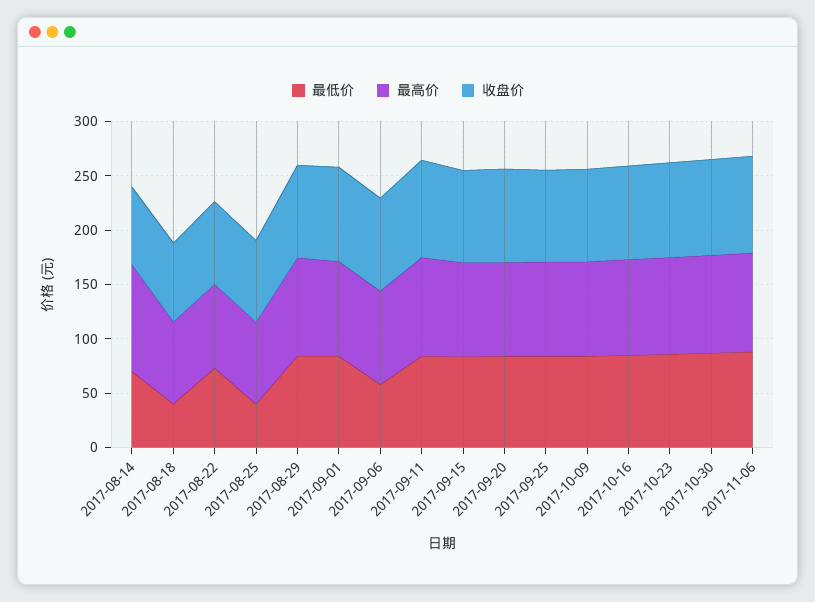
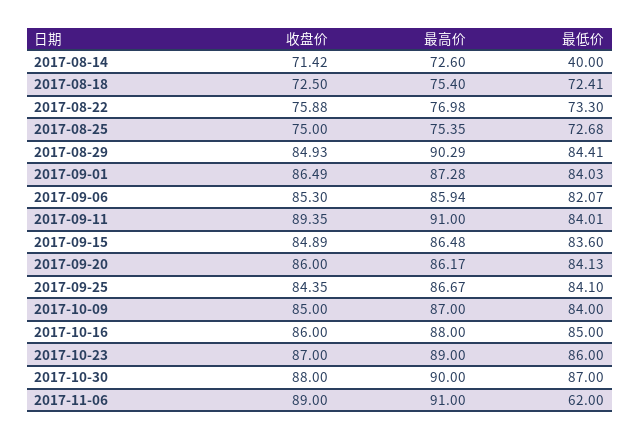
  {
    "最低价": {
-     "2017-08-14": 70,
+     "2017-08-14": 40,
-     "2017-08-18": 40,
+     "2017-08-18": 72.41,
      "2017-08-22": 73.3,
-     "2017-08-25": 40,
+     "2017-08-25": 72.68,
      "2017-08-29": 84.41,
      "2017-09-01": 84.03,
-     "2017-09-06": 60,
+     "2017-09-06": 82.07,
      "2017-09-11": 84.01,
      "2017-09-15": 83.6,
      "2017-09-20": 84.13,
      "2017-09-25": 84.1,
      "2017-10-09": 84,
      "2017-10-16": 85,
      "2017-10-23": 86,
      "2017-10-30": 87,
-     "2017-11-06": 90
+     "2017-11-06": 62
    },
    "最高价": {
-     "2017-08-14": 100,
+     "2017-08-14": 72.6,
      "2017-08-18": 75.4,
      "2017-08-22": 76.98,
      "2017-08-25": 75.35,
      "2017-08-29": 90.29,
      "2017-09-01": 87.28,
      "2017-09-06": 85.94,
      "2017-09-11": 91,
      "2017-09-15": 86.48,
      "2017-09-20": 86.17,
      "2017-09-25": 86.67,
      "2017-10-09": 87,
      "2017-10-16": 88,
      "2017-10-23": 89,
      "2017-10-30": 90,
      "2017-11-06": 91
    },
    "收盘价": {
      "2017-08-14": 71.42,
      "2017-08-18": 72.5,
      "2017-08-22": 75.88,
      "2017-08-25": 75,
      "2017-08-29": 84.93,
      "2017-09-01": 86.49,
      "2017-09-06": 85.3,
      "2017-09-11": 89.35,
      "2017-09-15": 84.89,
      "2017-09-20": 86,
      "2017-09-25": 84.35,
      "2017-10-09": 85,
      "2017-10-16": 86,
      "2017-10-23": 87,
      "2017-10-30": 88,
      "2017-11-06": 89
    }
  }

